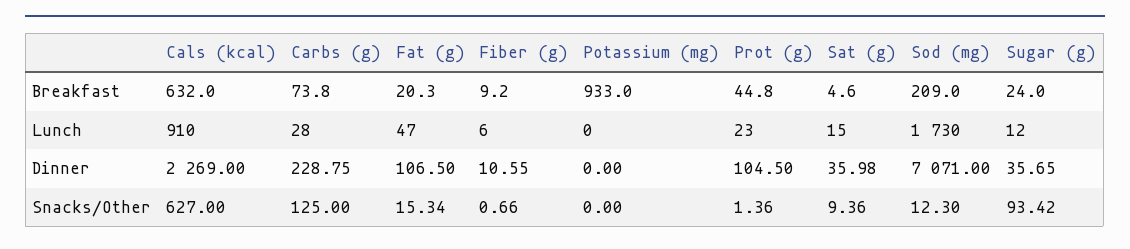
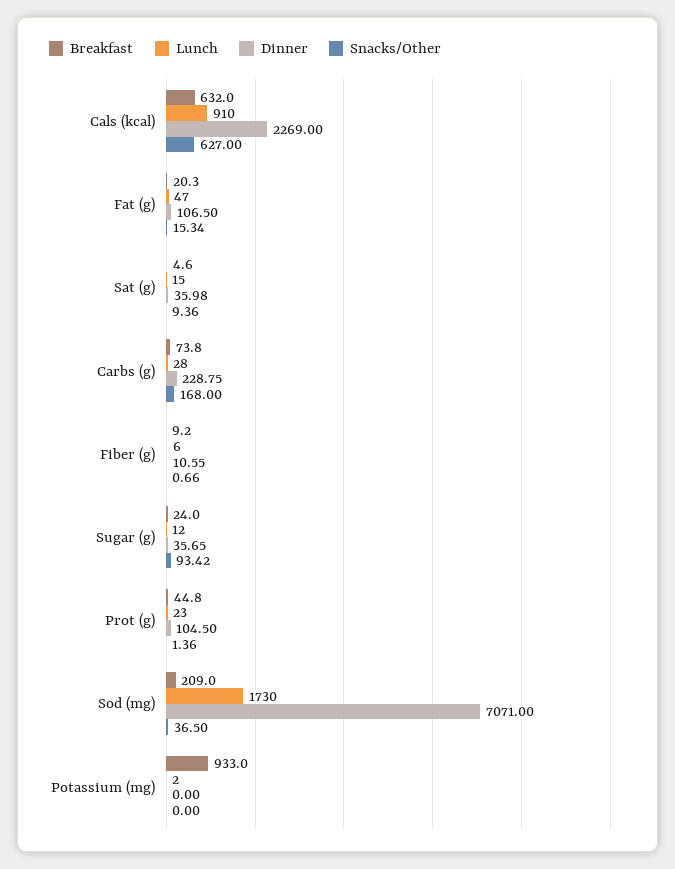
  {
    "Breakfast": {
      "Cals (kcal)": 632,
      "Carbs (g)": 73.8,
      "Fat (g)": 20.3,
      "Fiber (g)": 9.2,
      "Potassium (mg)": 933,
      "Prot (g)": 44.8,
      "Sat (g)": 4.6,
      "Sod (mg)": 209,
      "Sugar (g)": 24
    },
    "Lunch": {
      "Cals (kcal)": 910,
      "Carbs (g)": 28,
      "Fat (g)": 47,
      "Fiber (g)": 6,
-     "Potassium (mg)": 0,
+     "Potassium (mg)": 2,
      "Prot (g)": 23,
      "Sat (g)": 15,
      "Sod (mg)": 1730,
      "Sugar (g)": 12
    },
    "Dinner": {
      "Cals (kcal)": 2269,
      "Carbs (g)": 228.75,
      "Fat (g)": 106.5,
      "Fiber (g)": 10.55,
      "Potassium (mg)": 0,
      "Prot (g)": 104.5,
      "Sat (g)": 35.98,
      "Sod (mg)": 7071,
      "Sugar (g)": 35.65
    },
    "Snacks/Other": {
      "Cals (kcal)": 627,
-     "Carbs (g)": 125,
+     "Carbs (g)": 168,
      "Fat (g)": 15.34,
      "Fiber (g)": 0.66,
      "Potassium (mg)": 0,
      "Prot (g)": 1.36,
      "Sat (g)": 9.36,
-     "Sod (mg)": 12.3,
+     "Sod (mg)": 36.5,
      "Sugar (g)": 93.42
    }
  }

